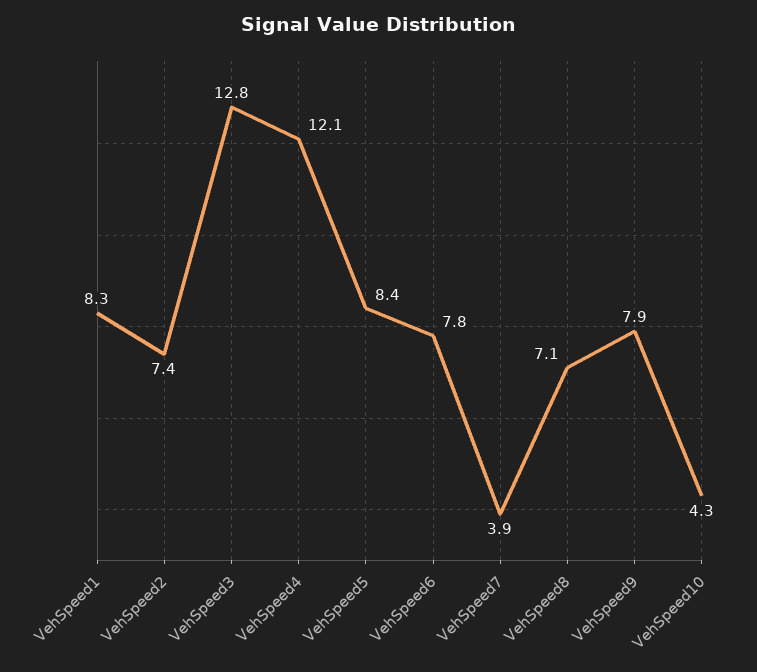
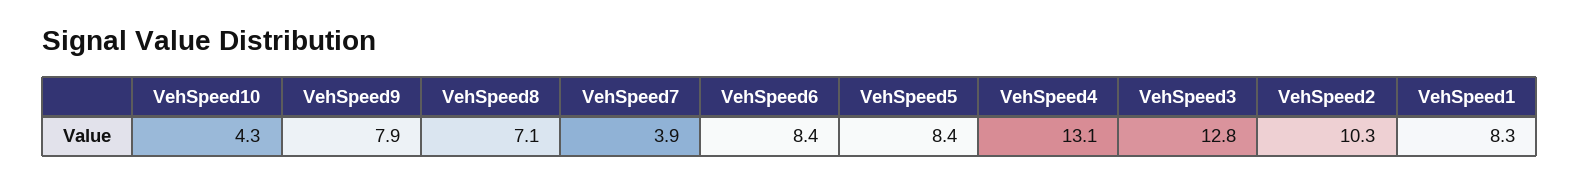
  {
    "VehSpeed1": 8.3,
-   "VehSpeed2": 7.4,
+   "VehSpeed2": 10.3,
    "VehSpeed3": 12.8,
-   "VehSpeed4": 12.1,
+   "VehSpeed4": 13.1,
    "VehSpeed5": 8.4,
-   "VehSpeed6": 7.8,
+   "VehSpeed6": 8.4,
    "VehSpeed7": 3.9,
    "VehSpeed8": 7.1,
    "VehSpeed9": 7.9,
    "VehSpeed10": 4.3
  }

